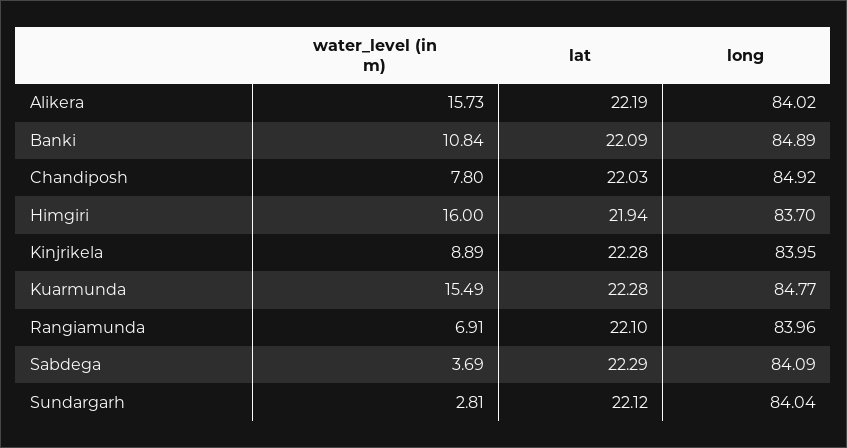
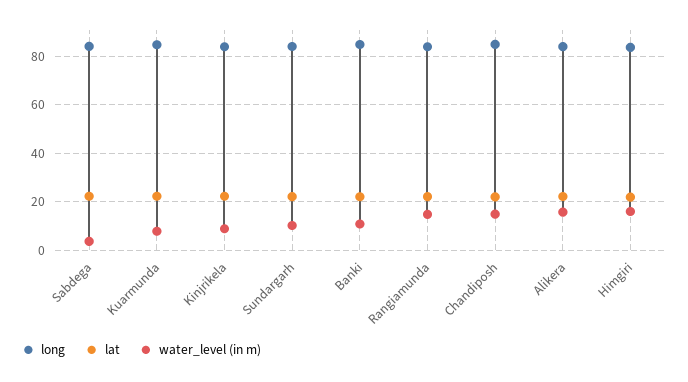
  {
    "water_level (in m)": {
      "Alikera": 15.73,
      "Banki": 10.84,
-     "Chandiposh": 7.8,
+     "Chandiposh": 15,
      "Himgiri": 16,
      "Kinjrikela": 8.89,
-     "Kuarmunda": 15.49,
+     "Kuarmunda": 7.5,
-     "Rangiamunda": 6.91,
+     "Rangiamunda": 15,
      "Sabdega": 3.69,
-     "Sundargarh": 2.81
+     "Sundargarh": 10
    },
    "lat": {
      "Alikera": 22.19,
      "Banki": 22.09,
      "Chandiposh": 22.03,
      "Himgiri": 21.94,
      "Kinjrikela": 22.28,
      "Kuarmunda": 22.28,
      "Rangiamunda": 22.1,
      "Sabdega": 22.29,
      "Sundargarh": 22.12
    },
    "long": {
      "Alikera": 84.02,
      "Banki": 84.89,
      "Chandiposh": 84.92,
      "Himgiri": 83.7,
      "Kinjrikela": 83.95,
      "Kuarmunda": 84.77,
      "Rangiamunda": 83.96,
      "Sabdega": 84.09,
      "Sundargarh": 84.04
    }
  }

